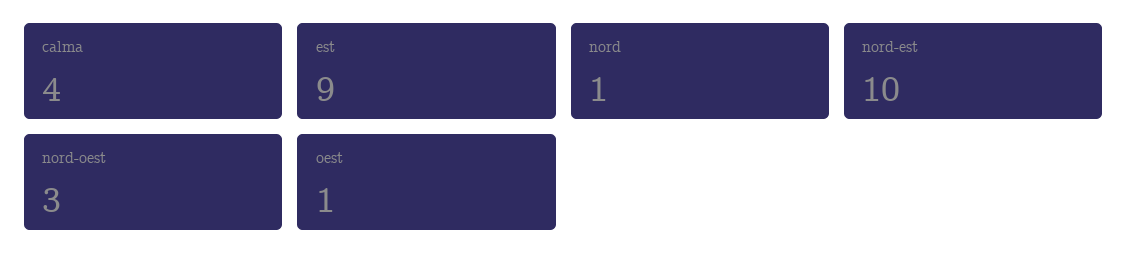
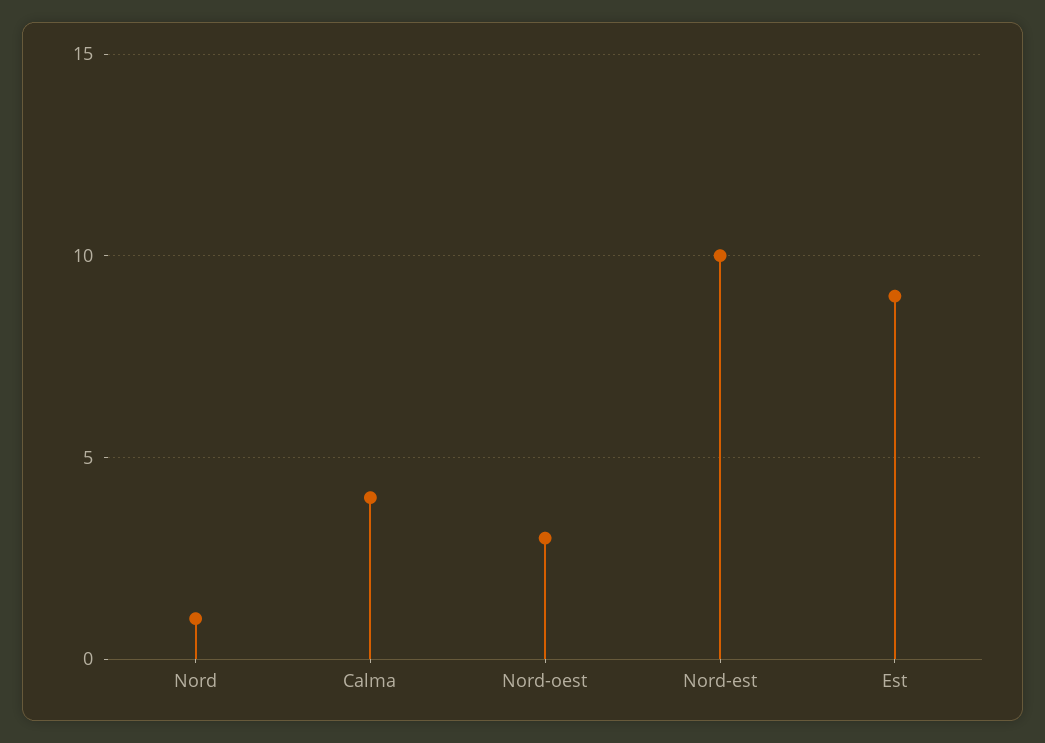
  {
    "calma": 4,
    "est": 9,
    "nord": 1,
    "nord-est": 10,
-   "nord-oest": 3,
+   "nord-oest": 3
-   "oest": 1
  }

